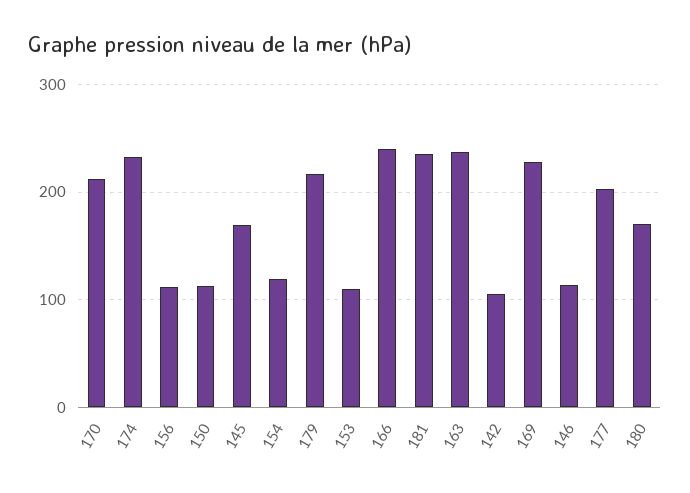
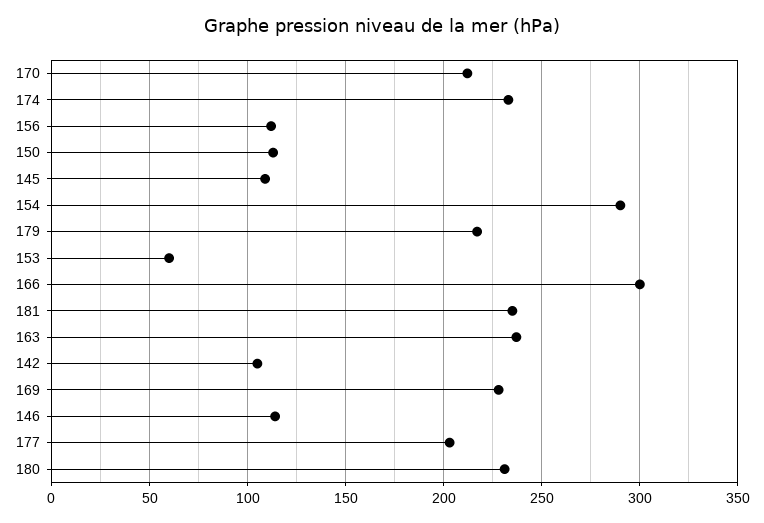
  {
    "170": 210,
    "174": 235,
    "156": 110,
    "150": 115,
-   "145": 170,
+   "145": 110,
-   "154": 120,
+   "154": 290,
    "179": 215,
-   "153": 110,
+   "153": 60,
-   "166": 240,
+   "166": 300,
    "181": 235,
    "163": 235,
    "142": 105,
    "169": 230,
    "146": 115,
    "177": 205,
-   "180": 170
+   "180": 230
  }

